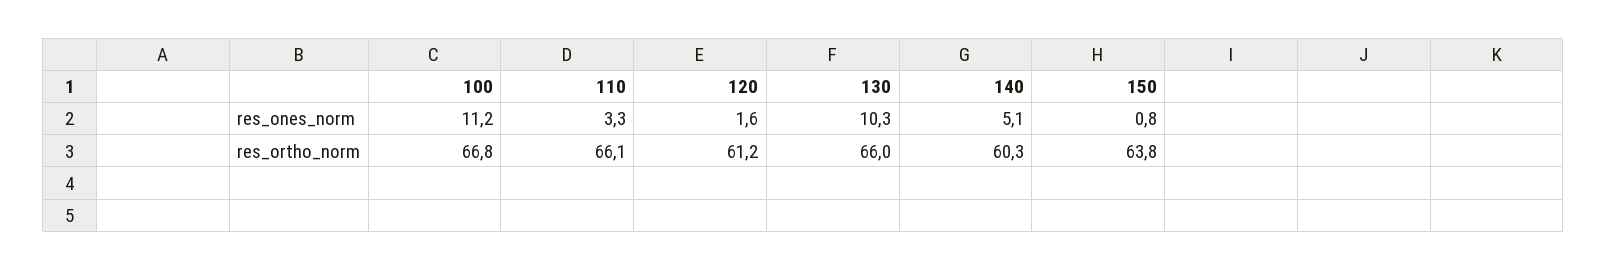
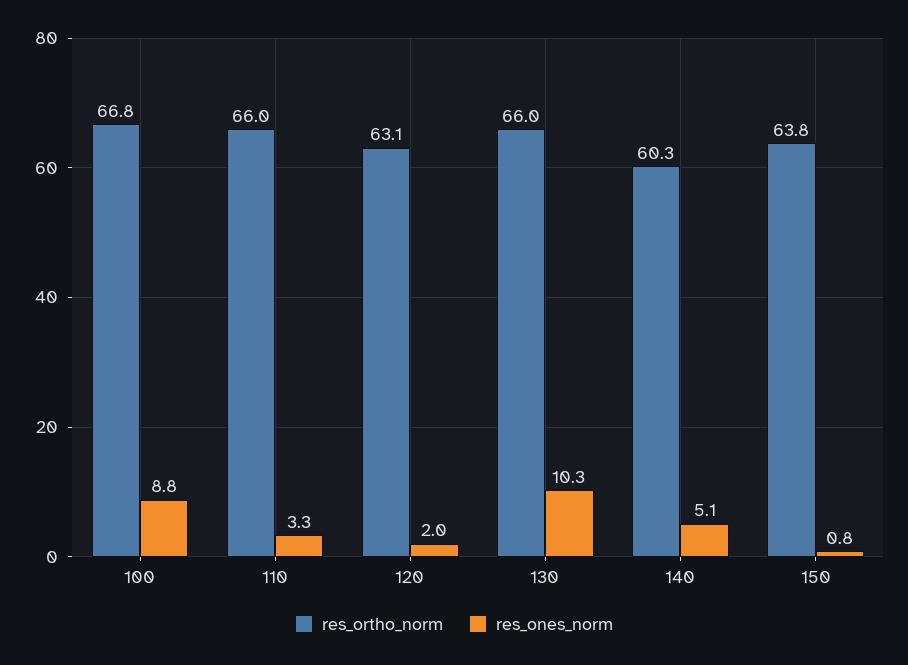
  {
    "res_ones_norm": {
-     "100": 11.2,
+     "100": 8.8,
      "110": 3.3,
-     "120": 1.6,
+     "120": 2,
      "130": 10.3,
      "140": 5.1,
      "150": 0.8
    },
    "res_ortho_norm": {
      "100": 66.8,
-     "110": 66.1,
+     "110": 66,
-     "120": 61.2,
+     "120": 63.1,
      "130": 66,
      "140": 60.3,
      "150": 63.8
    }
  }

